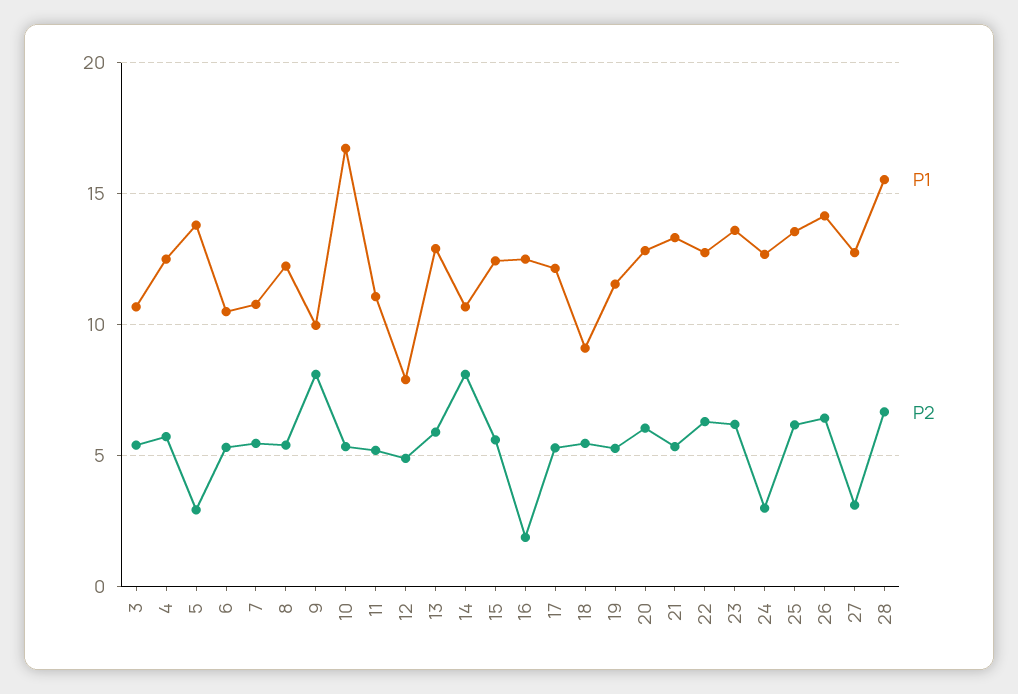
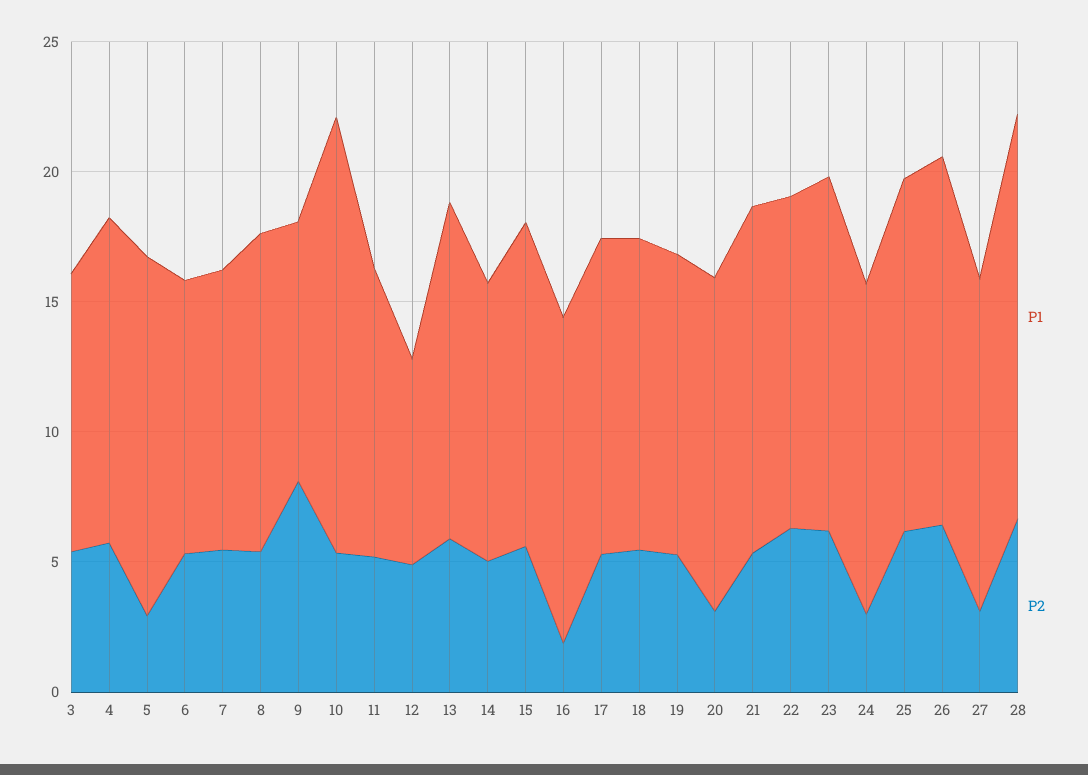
  {
    "P1": {
      "3": 10.5,
      "4": 12.5,
      "5": 14,
      "6": 10.5,
      "7": 11,
      "8": 12,
      "9": 10,
      "10": 16.5,
      "11": 11,
      "12": 8,
      "13": 13,
      "14": 10.5,
      "15": 12.5,
      "16": 12.5,
      "17": 12,
-     "18": 9,
+     "18": 12,
      "19": 11.5,
      "20": 13,
      "21": 13.5,
      "22": 13,
      "23": 13.5,
      "24": 12.5,
      "25": 13.5,
      "26": 14,
      "27": 13,
      "28": 15.5
    },
    "P2": {
      "3": 5.5,
      "4": 5.5,
      "5": 3,
      "6": 5.5,
      "7": 5.5,
      "8": 5.5,
      "9": 8,
      "10": 5.5,
      "11": 5,
      "12": 5,
      "13": 6,
-     "14": 8,
+     "14": 5,
      "15": 5.5,
      "16": 2,
      "17": 5.5,
      "18": 5.5,
      "19": 5.5,
-     "20": 6,
+     "20": 3,
      "21": 5.5,
      "22": 6.5,
      "23": 6,
      "24": 3,
      "25": 6,
      "26": 6.5,
      "27": 3,
      "28": 6.5
    }
  }

